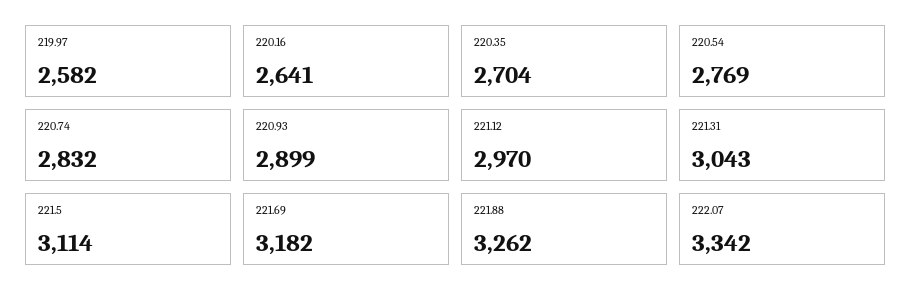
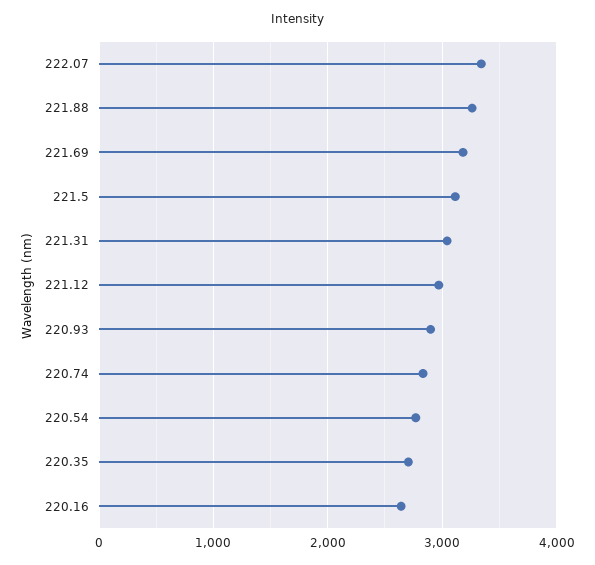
  {
-   "219.97": 2582,
    "220.16": 2641,
    "220.35": 2704,
    "220.54": 2769,
    "220.74": 2832,
    "220.93": 2899,
    "221.12": 2970,
    "221.31": 3043,
    "221.5": 3114,
    "221.69": 3182,
    "221.88": 3262,
    "222.07": 3342
  }

